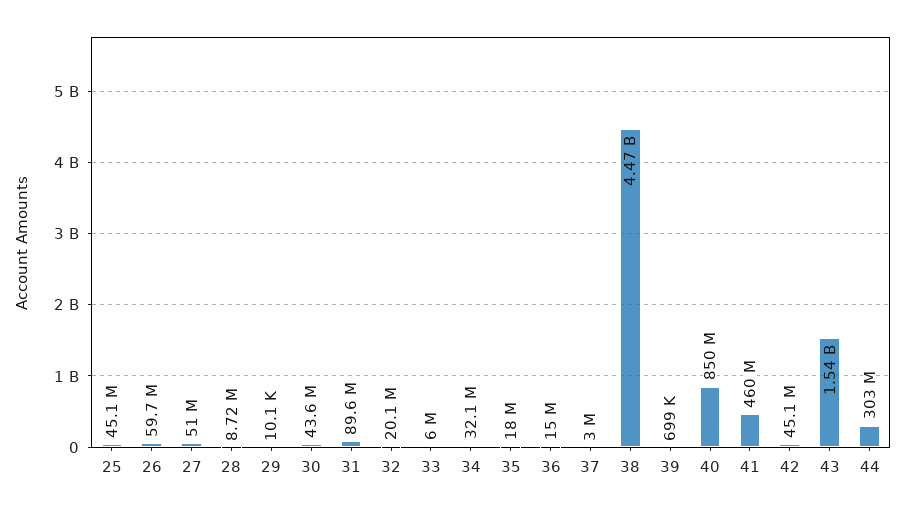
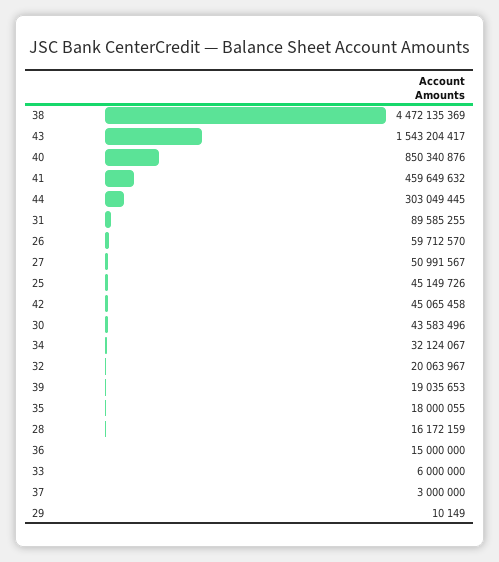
  {
    "25": 45149726,
    "26": 59712570,
    "27": 50991567,
-   "28": 8720000,
+   "28": 16172159,
    "29": 10149,
    "30": 43583496,
    "31": 89585255,
    "32": 20063967,
    "33": 6000000,
    "34": 32124067,
    "35": 18000055,
    "36": 15000000,
    "37": 3000000,
    "38": 4472135369,
-   "39": 699000,
+   "39": 19035653,
    "40": 850340876,
    "41": 459649632,
    "42": 45065458,
    "43": 1543204417,
    "44": 303049445
  }

